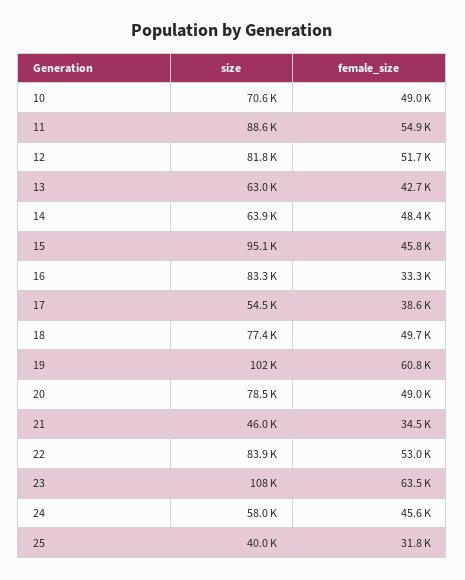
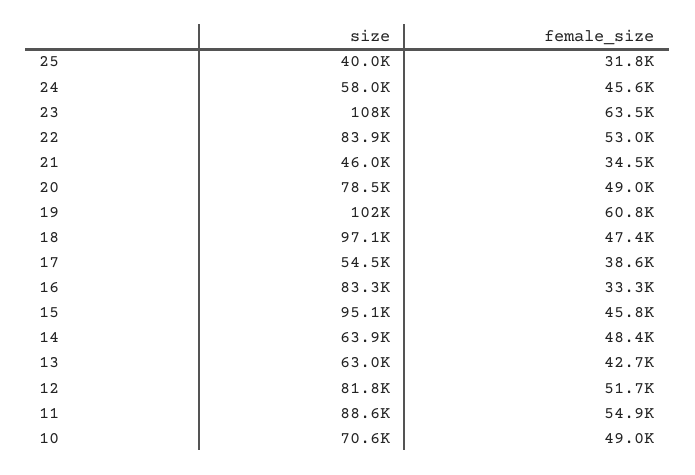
  {
    "size": {
      "10": 70600,
      "11": 88600,
      "12": 81800,
      "13": 63000,
      "14": 63900,
      "15": 95100,
      "16": 83300,
      "17": 54500,
-     "18": 77400,
+     "18": 97100,
      "19": 102000,
      "20": 78500,
      "21": 46000,
      "22": 83900,
      "23": 108000,
      "24": 58000,
      "25": 40000
    },
    "female_size": {
      "10": 49000,
      "11": 54900,
      "12": 51700,
      "13": 42700,
      "14": 48400,
      "15": 45800,
      "16": 33300,
      "17": 38600,
-     "18": 49700,
+     "18": 47400,
      "19": 60800,
      "20": 49000,
      "21": 34500,
      "22": 53000,
      "23": 63500,
      "24": 45600,
      "25": 31800
    }
  }

